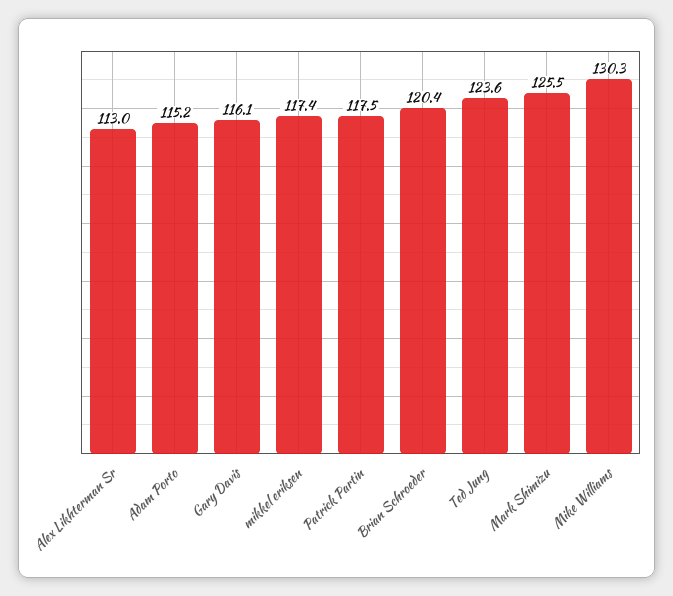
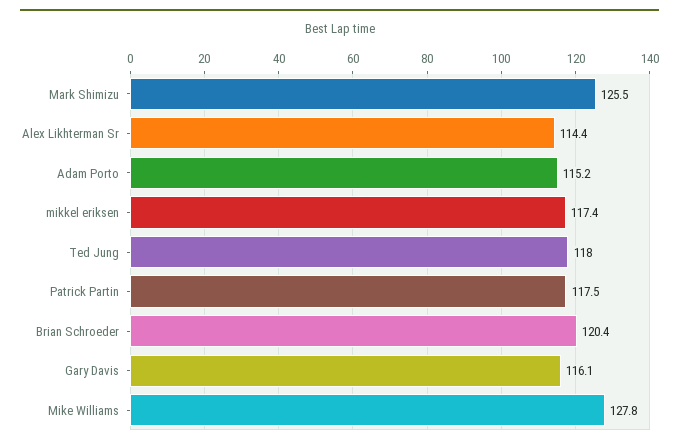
  {
-   "Alex Likhterman Sr": 113,
+   "Alex Likhterman Sr": 114.4,
    "Adam Porto": 115.2,
    "Gary Davis": 116.1,
    "mikkel eriksen": 117.4,
    "Patrick Partin": 117.5,
    "Brian Schroeder": 120.4,
-   "Ted Jung": 123.6,
+   "Ted Jung": 118,
    "Mark Shimizu": 125.5,
-   "Mike Williams": 130.3
+   "Mike Williams": 127.8
  }

